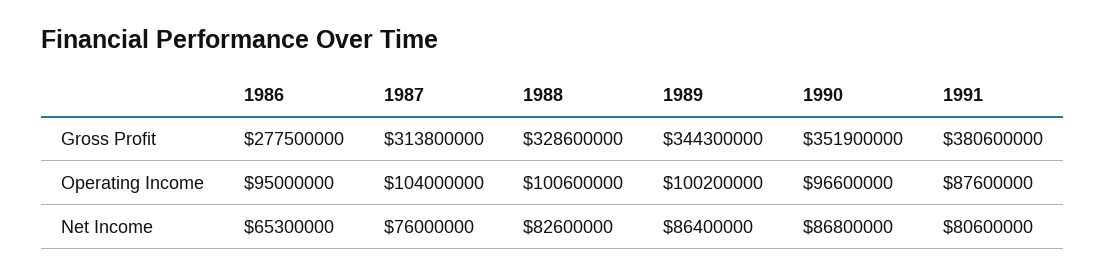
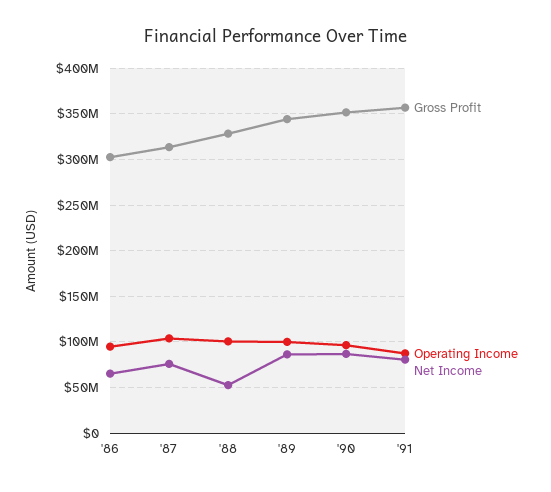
  {
    "Gross Profit": {
-     "1986": 277500000,
+     "1986": 300000000,
      "1987": 313800000,
      "1988": 328600000,
      "1989": 344300000,
      "1990": 351900000,
-     "1991": 380600000
+     "1991": 360000000
    },
    "Operating Income": {
      "1986": 95000000,
      "1987": 104000000,
      "1988": 100600000,
      "1989": 100200000,
      "1990": 96600000,
      "1991": 87600000
    },
    "Net Income": {
      "1986": 65300000,
      "1987": 76000000,
-     "1988": 82600000,
+     "1988": 50000000,
      "1989": 86400000,
      "1990": 86800000,
      "1991": 80600000
    }
  }

